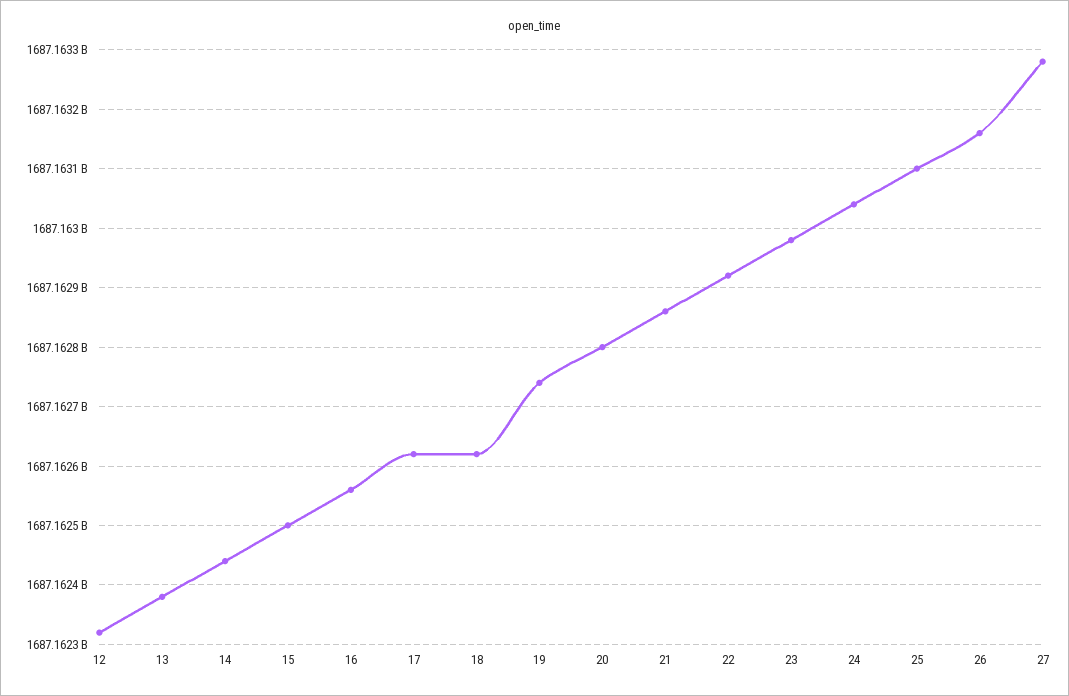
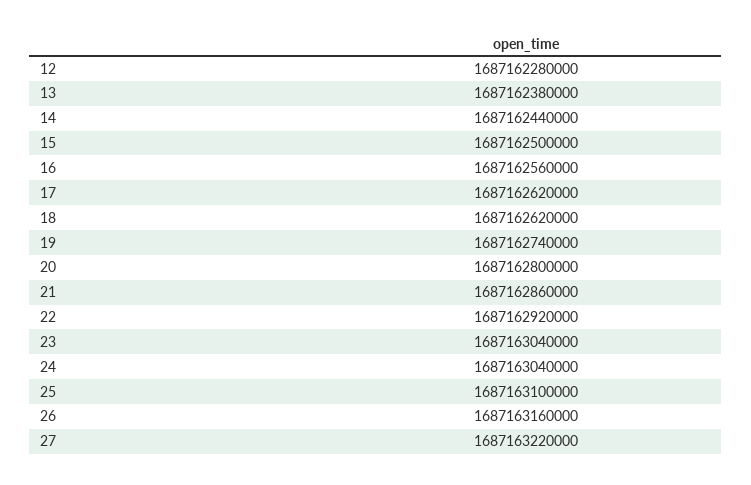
  {
-   "12": 1687162320000,
+   "12": 1687162280000,
    "13": 1687162380000,
    "14": 1687162440000,
    "15": 1687162500000,
    "16": 1687162560000,
    "17": 1687162620000,
    "18": 1687162620000,
    "19": 1687162740000,
    "20": 1687162800000,
    "21": 1687162860000,
    "22": 1687162920000,
-   "23": 1687162980000,
+   "23": 1687163040000,
    "24": 1687163040000,
    "25": 1687163100000,
    "26": 1687163160000,
-   "27": 1687163280000
+   "27": 1687163220000
  }

